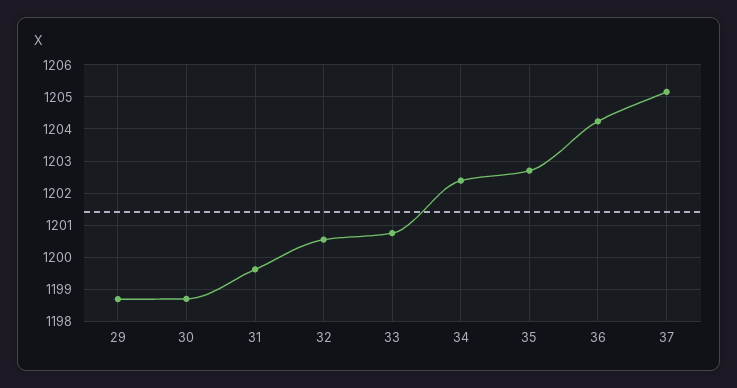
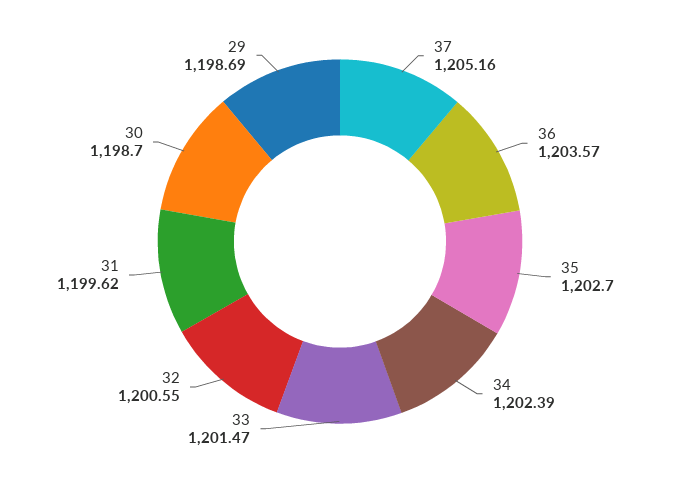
  {
    "29": 1198.69,
    "30": 1198.7,
    "31": 1199.62,
    "32": 1200.55,
-   "33": 1200.8,
+   "33": 1201.47,
    "34": 1202.39,
    "35": 1202.7,
-   "36": 1204.2,
+   "36": 1203.57,
    "37": 1205.16
  }

